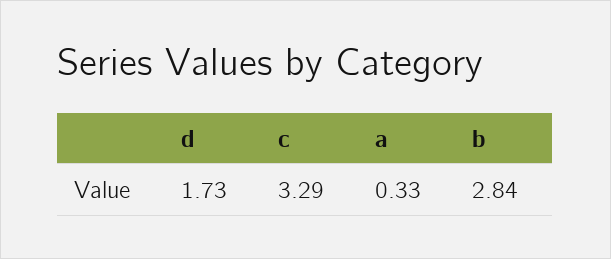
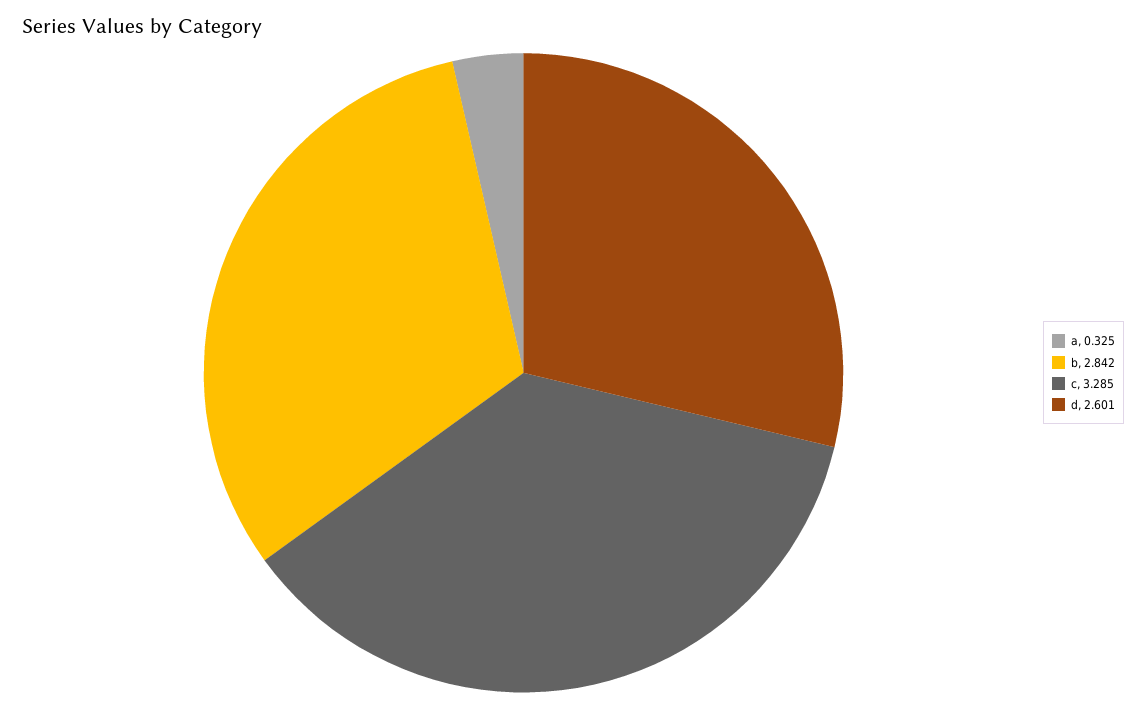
  {
-   "d": 1.73,
+   "d": 2.601,
    "c": 3.285,
    "a": 0.325,
    "b": 2.842
  }

